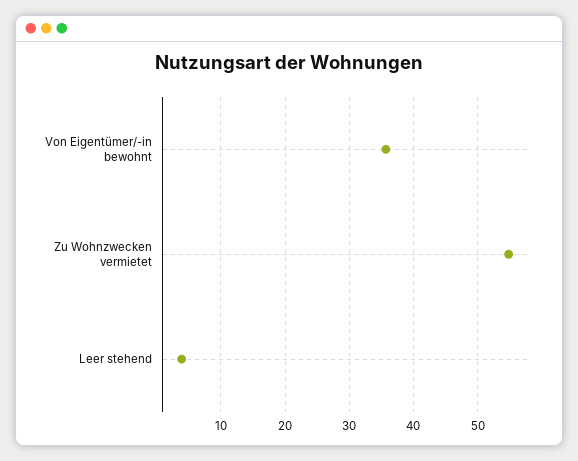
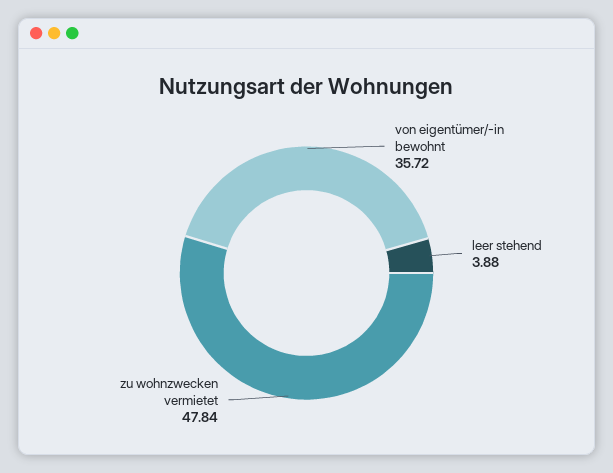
  {
    "Von Eigentümer/-in bewohnt": 35.72,
-   "Zu Wohnzwecken vermietet": 55,
+   "Zu Wohnzwecken vermietet": 47.84,
    "Leer stehend": 3.88
  }

